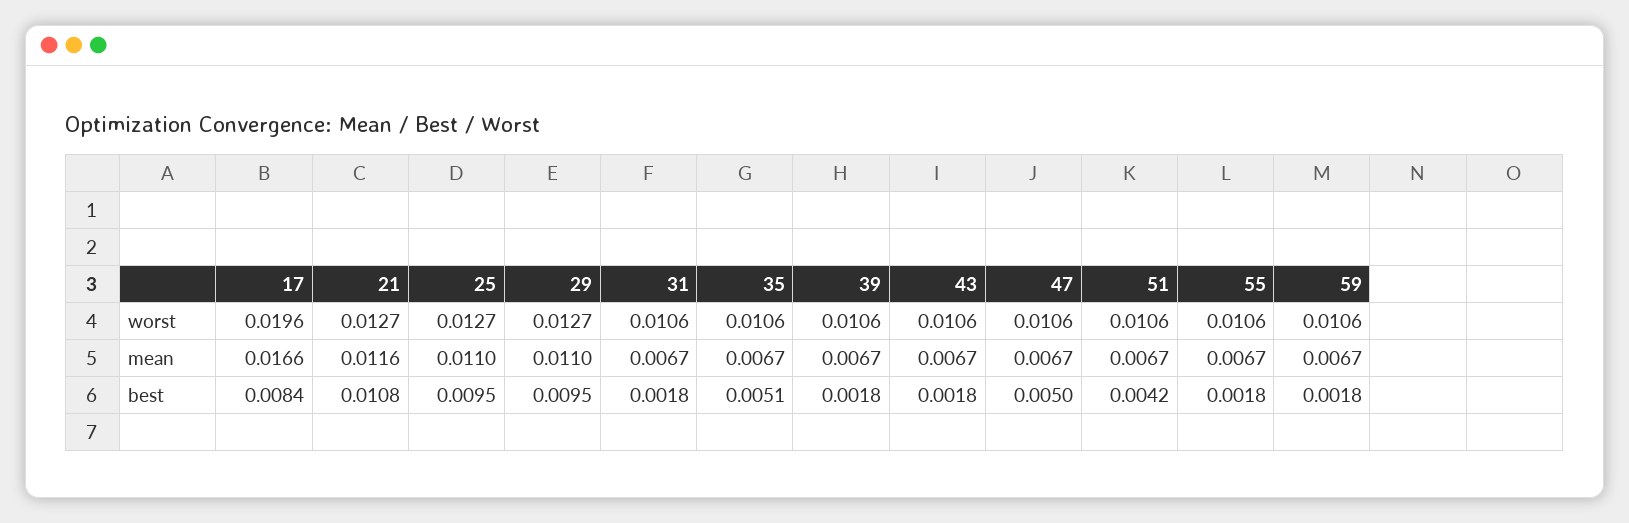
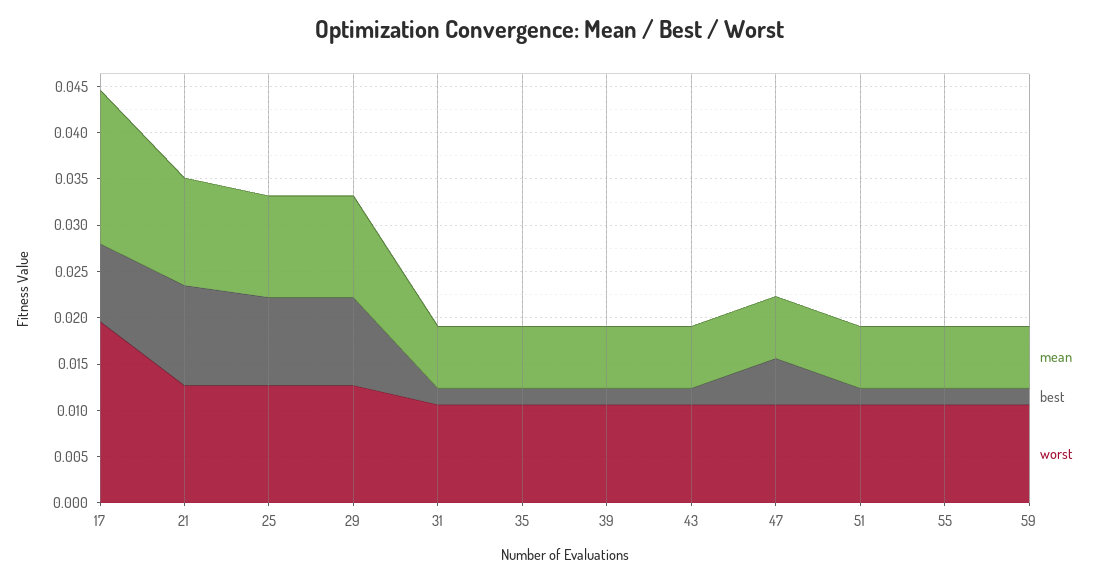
  {
    "worst": {
      "17": 0.0196,
      "21": 0.0127,
      "25": 0.0127,
      "29": 0.0127,
      "31": 0.0106,
      "35": 0.0106,
      "39": 0.0106,
      "43": 0.0106,
      "47": 0.0106,
      "51": 0.0106,
      "55": 0.0106,
      "59": 0.0106
    },
    "mean": {
      "17": 0.0166,
      "21": 0.0116,
      "25": 0.011,
      "29": 0.011,
      "31": 0.0067,
      "35": 0.0067,
      "39": 0.0067,
      "43": 0.0067,
      "47": 0.0067,
      "51": 0.0067,
      "55": 0.0067,
      "59": 0.0067
    },
    "best": {
      "17": 0.0084,
      "21": 0.0108,
      "25": 0.0095,
      "29": 0.0095,
      "31": 0.0018,
-     "35": 0.0051,
+     "35": 0.002,
      "39": 0.0018,
      "43": 0.0018,
      "47": 0.005,
-     "51": 0.0042,
+     "51": 0.002,
      "55": 0.0018,
      "59": 0.0018
    }
  }

